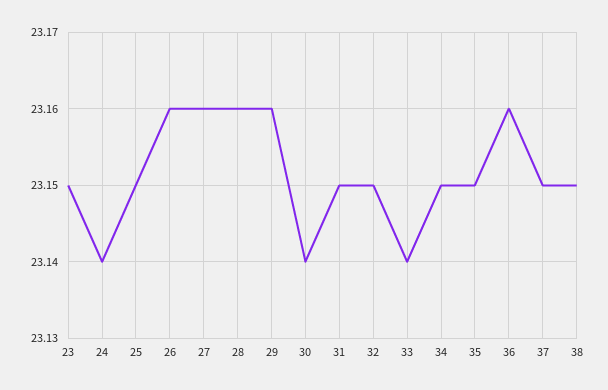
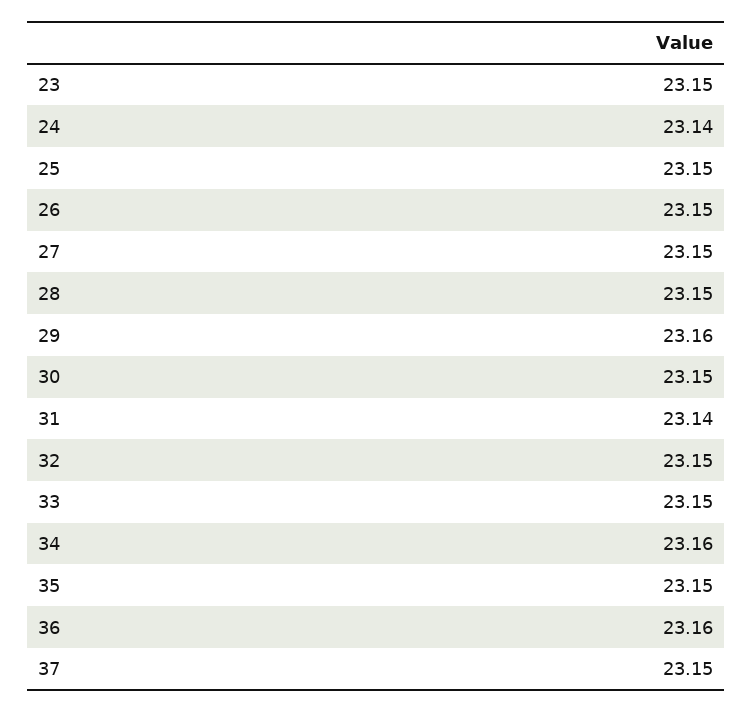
  {
    "23": 23.15,
    "24": 23.14,
    "25": 23.15,
-   "26": 23.16,
+   "26": 23.15,
-   "27": 23.16,
+   "27": 23.15,
-   "28": 23.16,
+   "28": 23.15,
    "29": 23.16,
-   "30": 23.14,
+   "30": 23.15,
-   "31": 23.15,
+   "31": 23.14,
    "32": 23.15,
-   "33": 23.14,
+   "33": 23.15,
-   "34": 23.15,
+   "34": 23.16,
    "35": 23.15,
    "36": 23.16,
-   "37": 23.15,
+   "37": 23.15
-   "38": 23.15
  }

